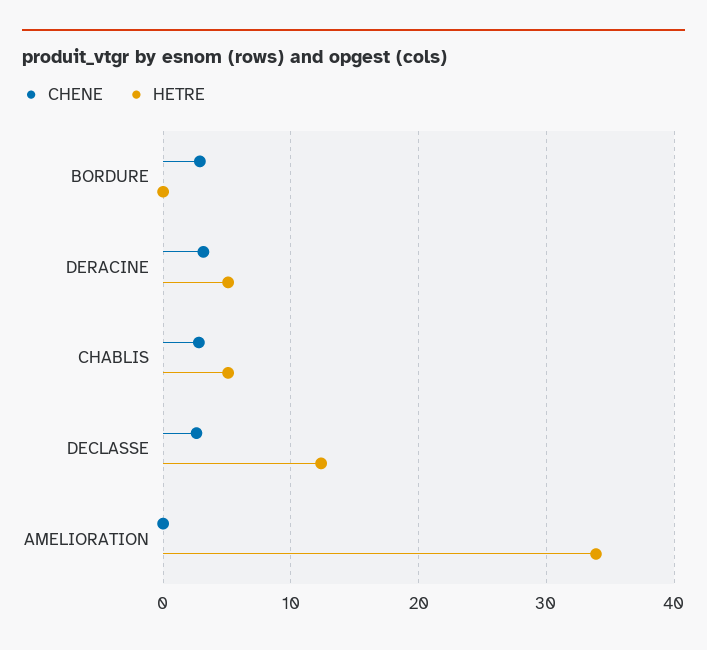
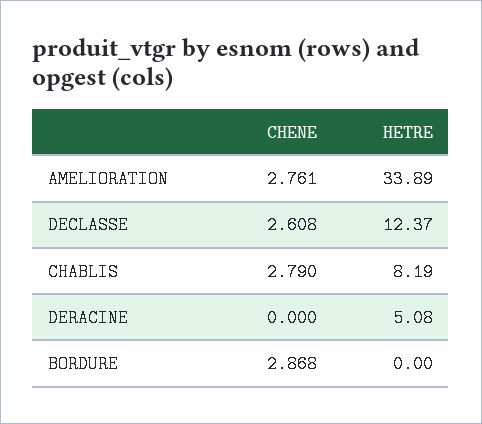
  {
    "CHENE": {
      "BORDURE": 2.868,
-     "DERACINE": 3,
+     "DERACINE": 0,
      "CHABLIS": 2.79,
      "DECLASSE": 2.608,
-     "AMELIORATION": 0
+     "AMELIORATION": 2.761
    },
    "HETRE": {
      "BORDURE": 0,
      "DERACINE": 5.08,
-     "CHABLIS": 5,
+     "CHABLIS": 8.19,
      "DECLASSE": 12.37,
      "AMELIORATION": 33.89
    }
  }

